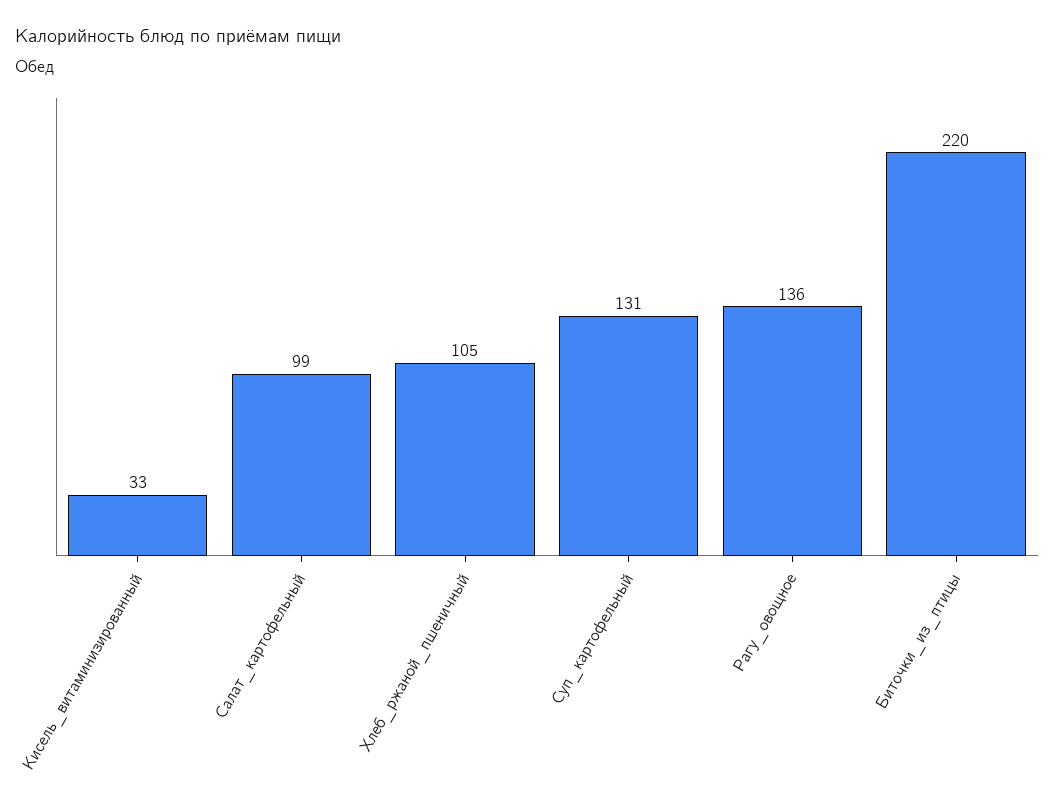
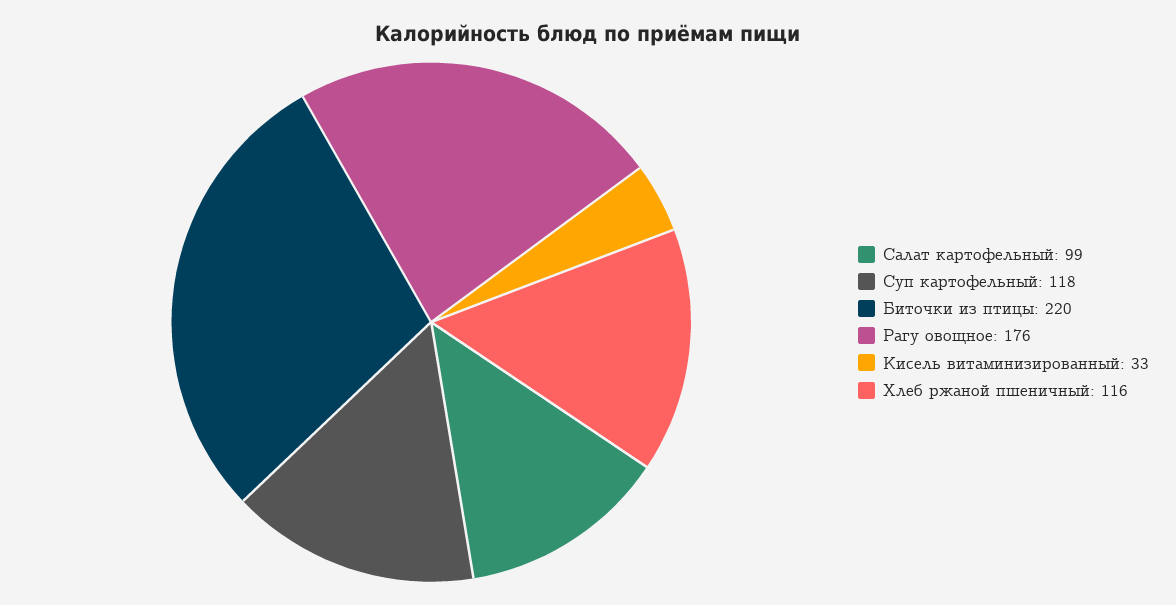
  {
    "Кисель_витаминизированный": 33,
    "Салат_картофельный": 99,
-   "Хлеб_ржаной_пшеничный": 105,
+   "Хлеб_ржаной_пшеничный": 116,
-   "Суп_картофельный": 131,
+   "Суп_картофельный": 118,
-   "Рагу_овощное": 136,
+   "Рагу_овощное": 176,
    "Биточки_из_птицы": 220
  }

